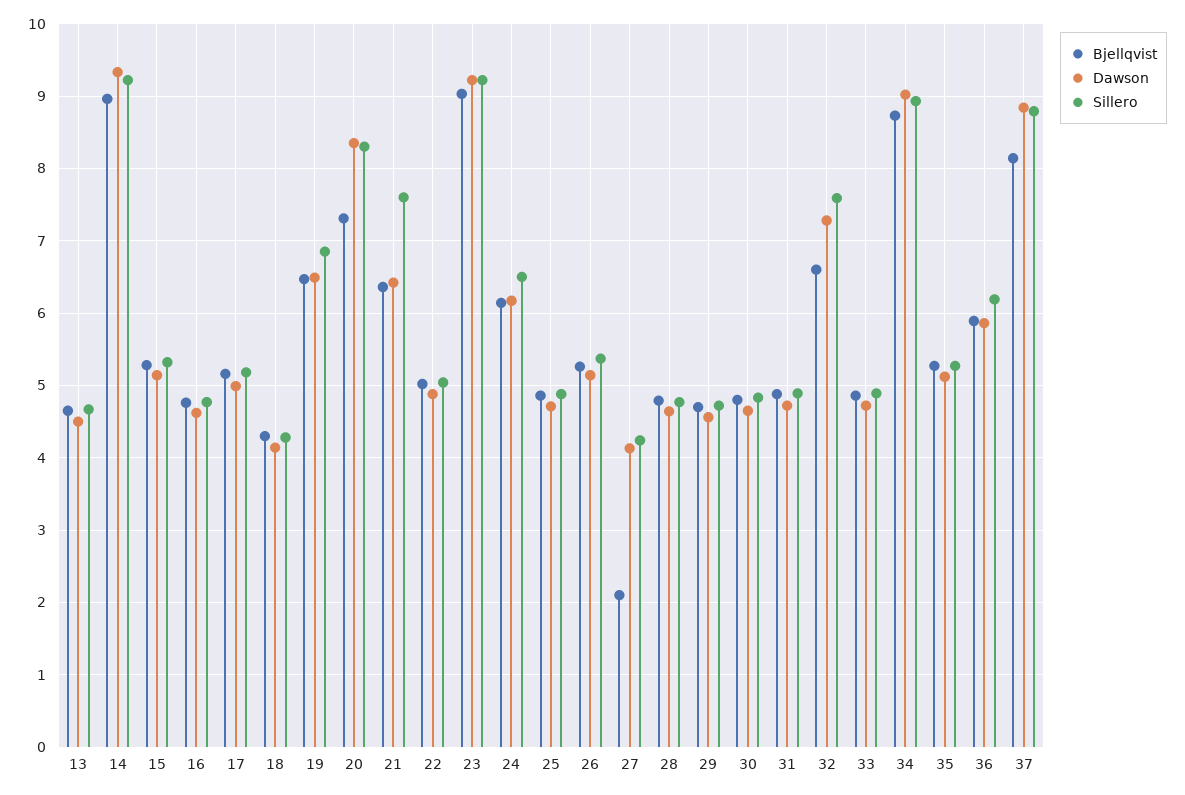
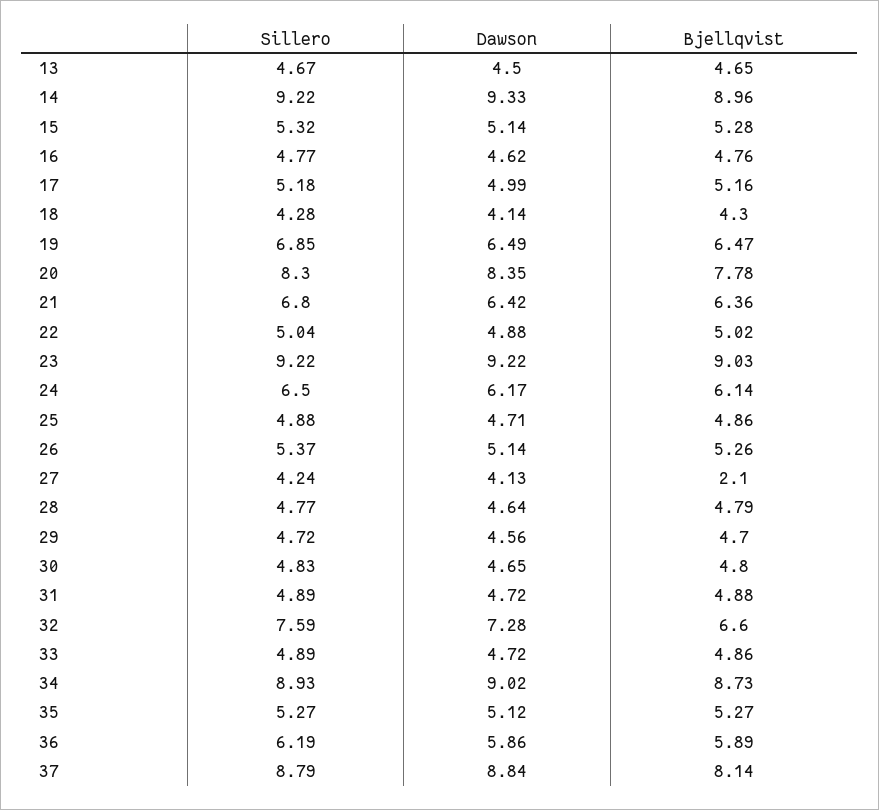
  {
    "Bjellqvist": {
      "13": 4.65,
      "14": 8.96,
      "15": 5.28,
      "16": 4.76,
      "17": 5.16,
      "18": 4.3,
      "19": 6.47,
-     "20": 7.3,
+     "20": 7.78,
      "21": 6.36,
      "22": 5.02,
      "23": 9.03,
      "24": 6.14,
      "25": 4.86,
      "26": 5.26,
      "27": 2.1,
      "28": 4.79,
      "29": 4.7,
      "30": 4.8,
      "31": 4.88,
      "32": 6.6,
      "33": 4.86,
      "34": 8.73,
      "35": 5.27,
      "36": 5.89,
      "37": 8.14
    },
    "Dawson": {
      "13": 4.5,
      "14": 9.33,
      "15": 5.14,
      "16": 4.62,
      "17": 4.99,
      "18": 4.14,
      "19": 6.49,
      "20": 8.35,
      "21": 6.42,
      "22": 4.88,
      "23": 9.22,
      "24": 6.17,
      "25": 4.71,
      "26": 5.14,
      "27": 4.13,
      "28": 4.64,
      "29": 4.56,
      "30": 4.65,
      "31": 4.72,
      "32": 7.28,
      "33": 4.72,
      "34": 9.02,
      "35": 5.12,
      "36": 5.86,
      "37": 8.84
    },
    "Sillero": {
      "13": 4.67,
      "14": 9.22,
      "15": 5.32,
      "16": 4.77,
      "17": 5.18,
      "18": 4.28,
      "19": 6.85,
      "20": 8.3,
-     "21": 7.6,
+     "21": 6.8,
      "22": 5.04,
      "23": 9.22,
      "24": 6.5,
      "25": 4.88,
      "26": 5.37,
      "27": 4.24,
      "28": 4.77,
      "29": 4.72,
      "30": 4.83,
      "31": 4.89,
      "32": 7.59,
      "33": 4.89,
      "34": 8.93,
      "35": 5.27,
      "36": 6.19,
      "37": 8.79
    }
  }

